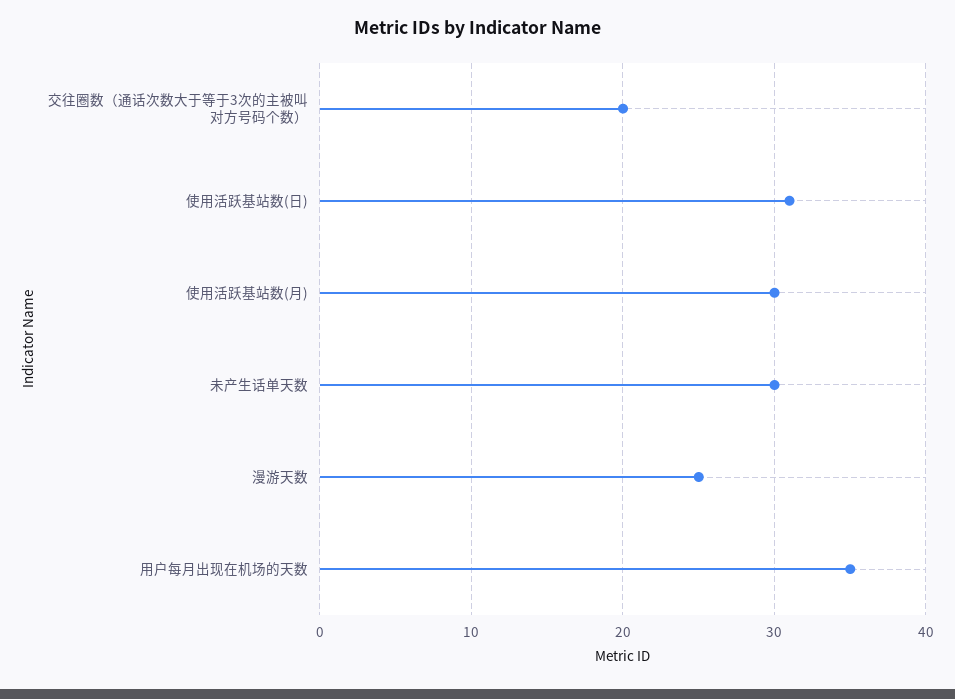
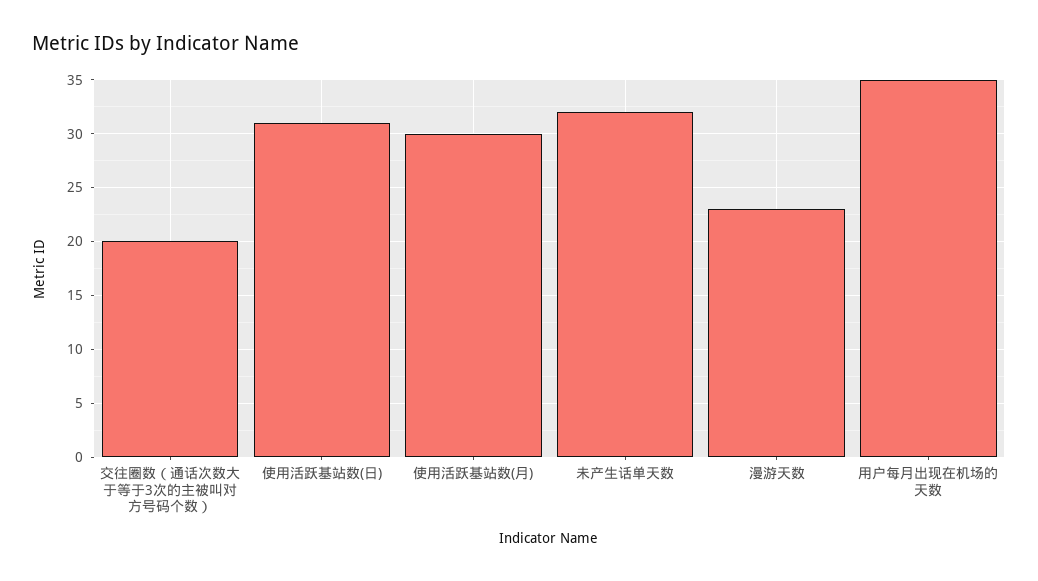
  {
    "交往圈数（通话次数大于等于3次的主被叫对方号码个数）": 20,
    "使用活跃基站数(日)": 31,
    "使用活跃基站数(月)": 30,
-   "未产生话单天数": 30,
+   "未产生话单天数": 32,
-   "漫游天数": 25,
+   "漫游天数": 23,
    "用户每月出现在机场的天数": 35
  }

